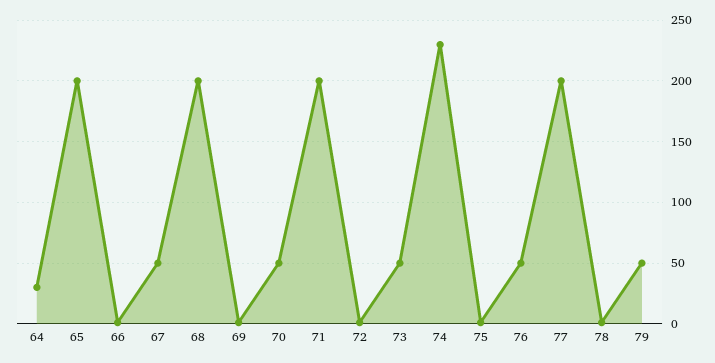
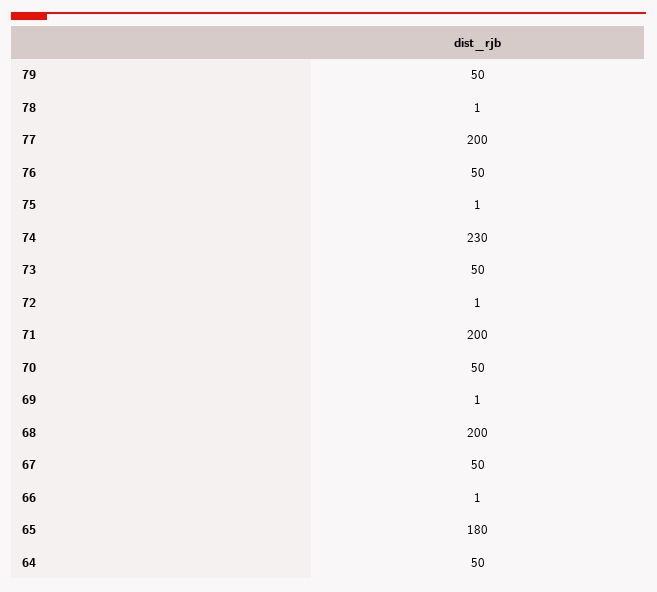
  {
-   "64": 30,
+   "64": 50,
-   "65": 200,
+   "65": 180,
    "66": 1,
    "67": 50,
    "68": 200,
    "69": 1,
    "70": 50,
    "71": 200,
    "72": 1,
    "73": 50,
    "74": 230,
    "75": 1,
    "76": 50,
    "77": 200,
    "78": 1,
    "79": 50
  }

